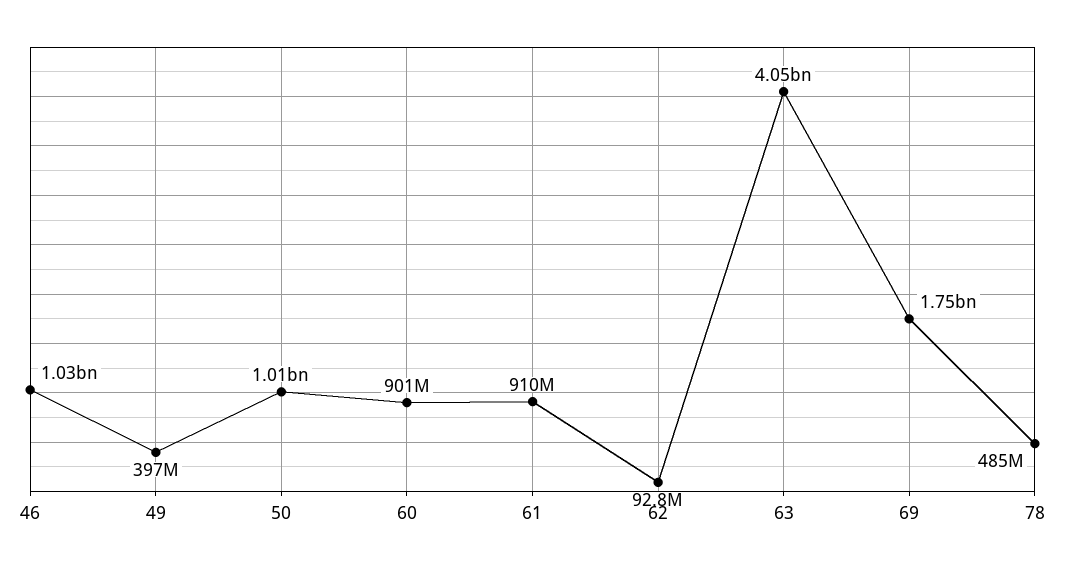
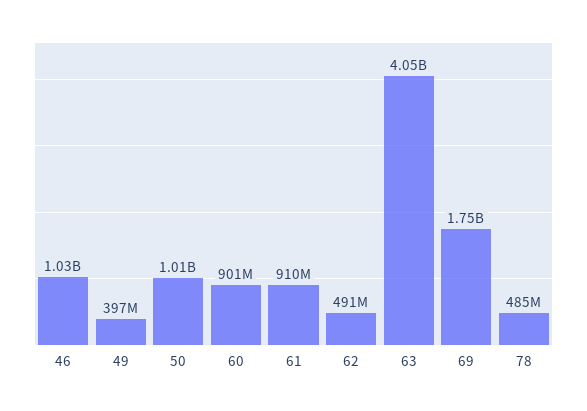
  {
    "46": 1030000000,
    "49": 397000000,
    "50": 1010000000,
    "60": 901000000,
    "61": 910000000,
-   "62": 92800000,
+   "62": 491000000,
    "63": 4050000000,
    "69": 1750000000,
    "78": 485000000
  }

